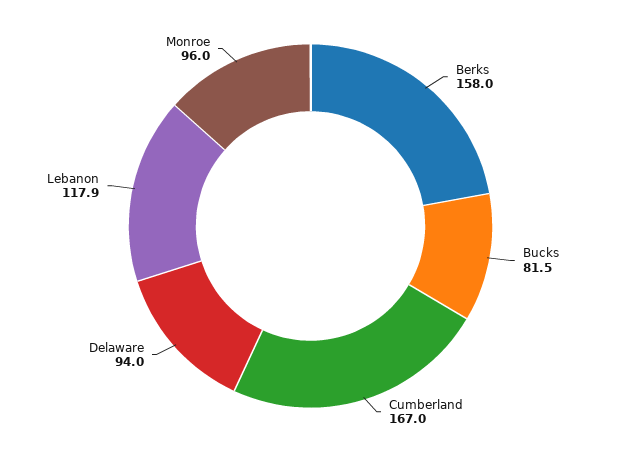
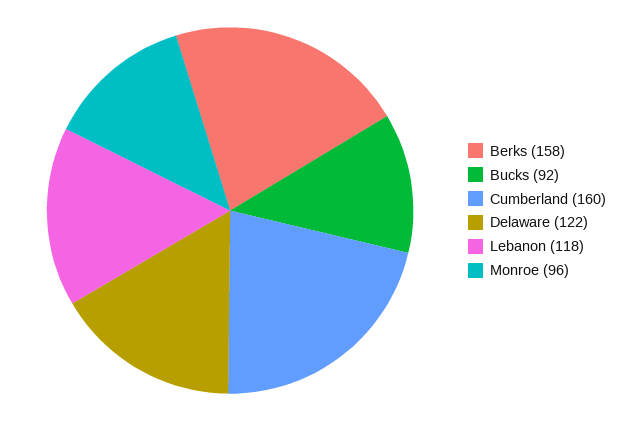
  {
    "Berks": 158,
-   "Bucks": 81.5,
+   "Bucks": 92,
-   "Cumberland": 167,
+   "Cumberland": 160,
-   "Delaware": 94,
+   "Delaware": 122,
    "Lebanon": 117.9,
    "Monroe": 96
  }

